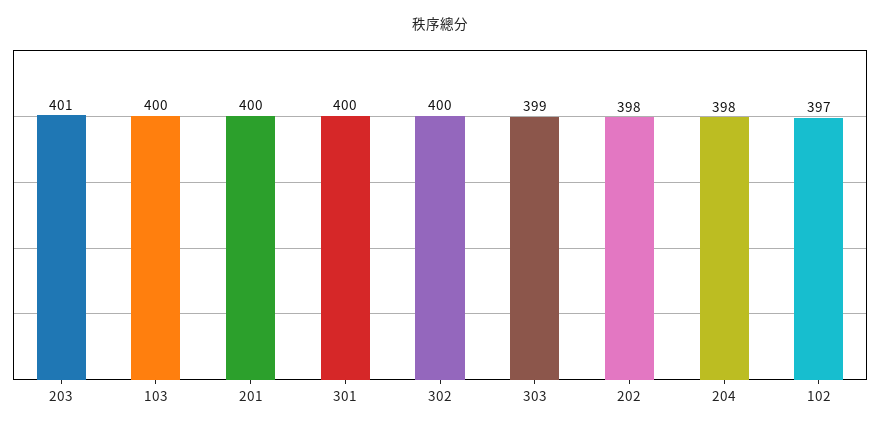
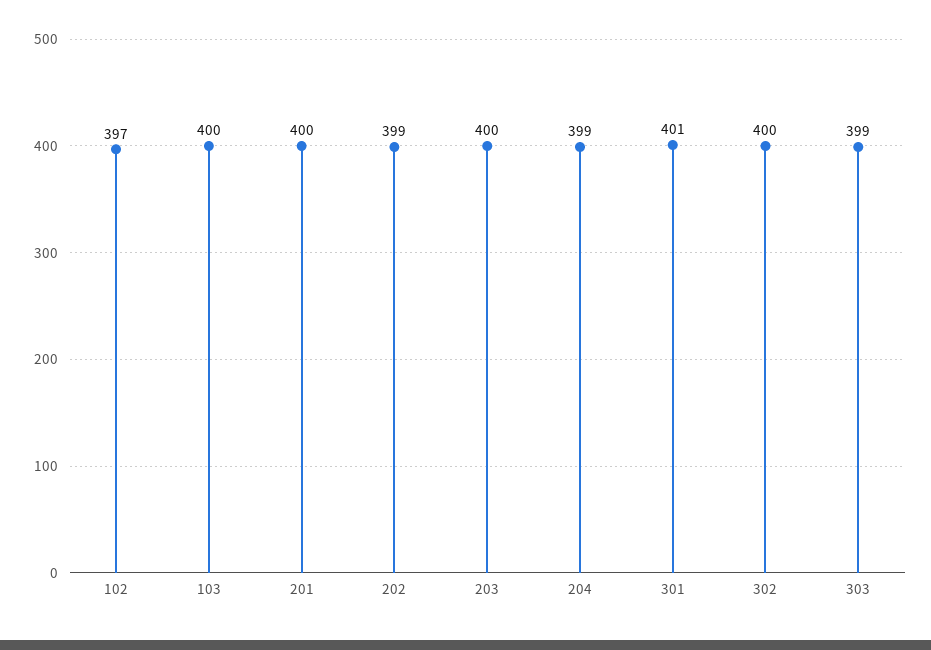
  {
-   "203": 401,
+   "203": 400,
    "103": 400,
    "201": 400,
-   "301": 400,
+   "301": 401,
    "302": 400,
    "303": 399,
-   "202": 398,
+   "202": 399,
-   "204": 398,
+   "204": 399,
    "102": 397
  }

